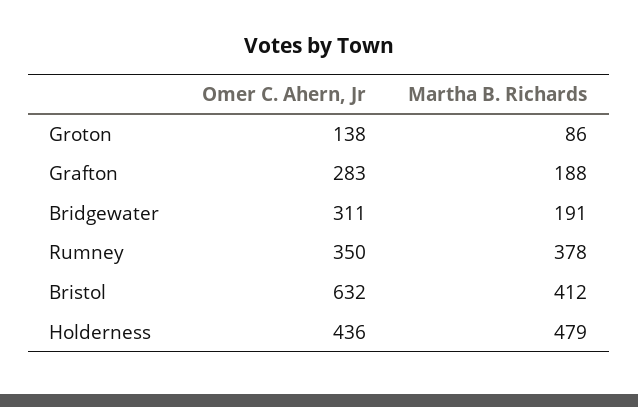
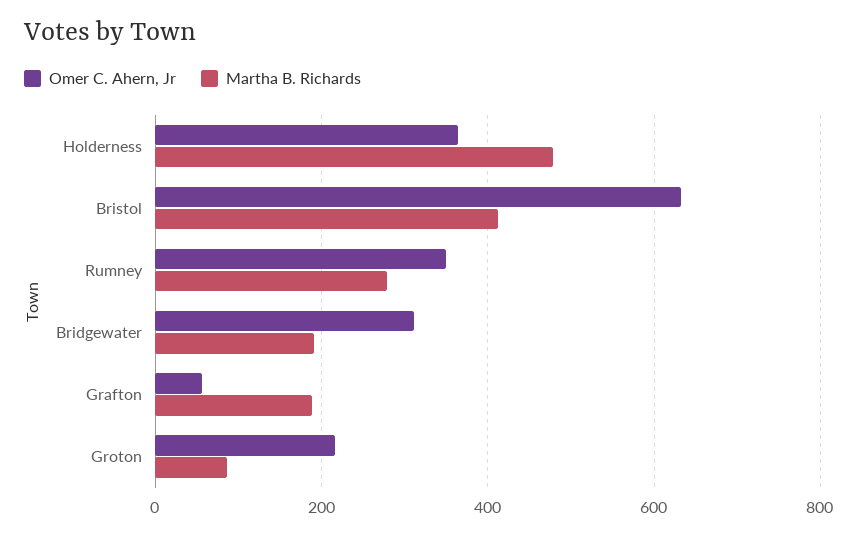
  {
    "Omer C. Ahern, Jr": {
-     "Groton": 138,
+     "Groton": 220,
-     "Grafton": 283,
+     "Grafton": 60,
      "Bridgewater": 311,
      "Rumney": 350,
      "Bristol": 632,
-     "Holderness": 436
+     "Holderness": 360
    },
    "Martha B. Richards": {
      "Groton": 86,
      "Grafton": 188,
      "Bridgewater": 191,
-     "Rumney": 378,
+     "Rumney": 280,
      "Bristol": 412,
      "Holderness": 479
    }
  }

